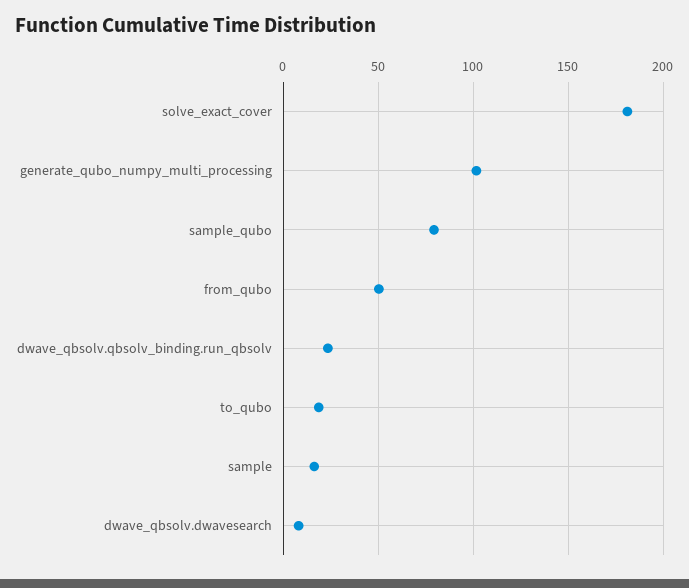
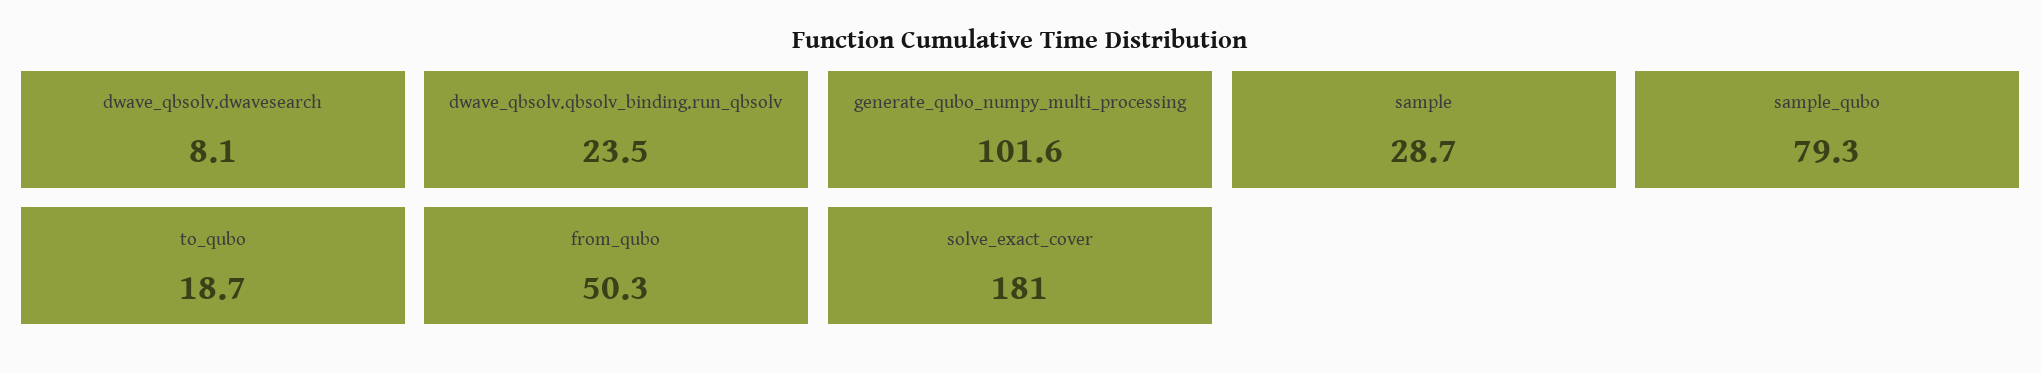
  {
    "solve_exact_cover": 181,
    "generate_qubo_numpy_multi_processing": 101.6,
    "sample_qubo": 79.3,
    "from_qubo": 50.3,
    "dwave_qbsolv.qbsolv_binding.run_qbsolv": 23.5,
    "to_qubo": 18.7,
-   "sample": 15,
+   "sample": 28.7,
    "dwave_qbsolv.dwavesearch": 8.1
  }

